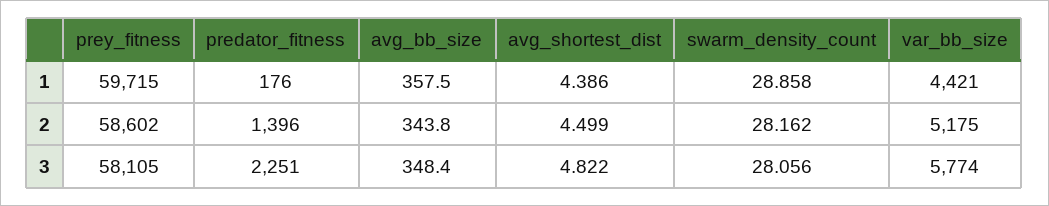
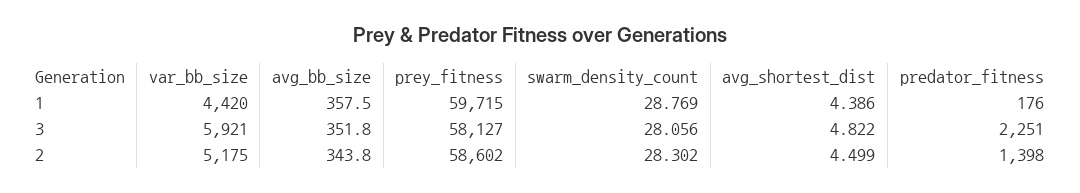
  {
    "prey_fitness": {
      "1": 59715,
      "2": 58602,
-     "3": 58105
+     "3": 58127
    },
    "predator_fitness": {
      "1": 176,
-     "2": 1396,
+     "2": 1398,
      "3": 2251
    },
    "avg_bb_size": {
      "1": 357.5,
      "2": 343.8,
-     "3": 348.4
+     "3": 351.8
    },
    "avg_shortest_dist": {
      "1": 4.386,
      "2": 4.499,
      "3": 4.822
    },
    "swarm_density_count": {
-     "1": 28.858,
+     "1": 28.769,
-     "2": 28.162,
+     "2": 28.302,
      "3": 28.056
    },
    "var_bb_size": {
-     "1": 4421,
+     "1": 4420,
      "2": 5175,
-     "3": 5774
+     "3": 5921
    }
  }

